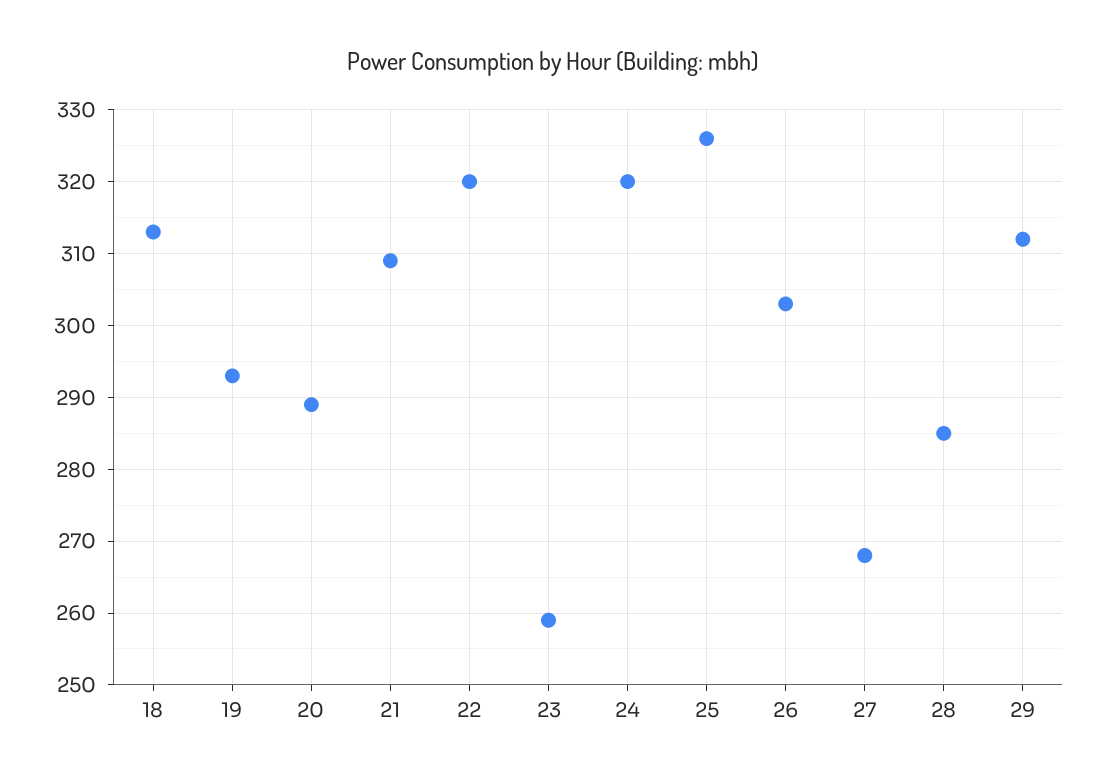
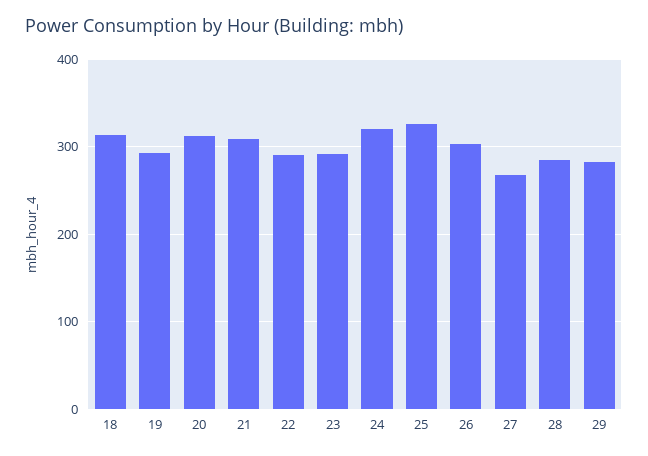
  {
    "18": 313,
    "19": 293,
-   "20": 289,
+   "20": 310,
    "21": 309,
-   "22": 320,
+   "22": 290,
-   "23": 259,
+   "23": 290,
    "24": 320,
    "25": 326,
    "26": 303,
    "27": 268,
    "28": 285,
-   "29": 312
+   "29": 280
  }

